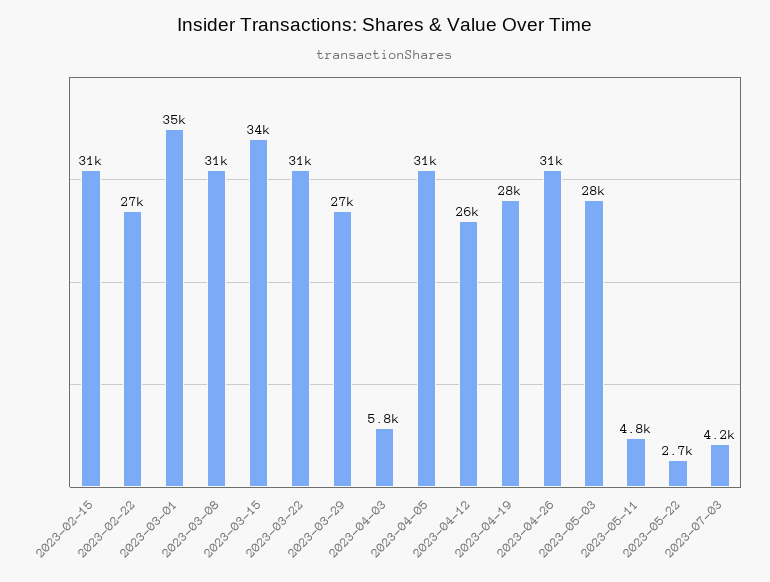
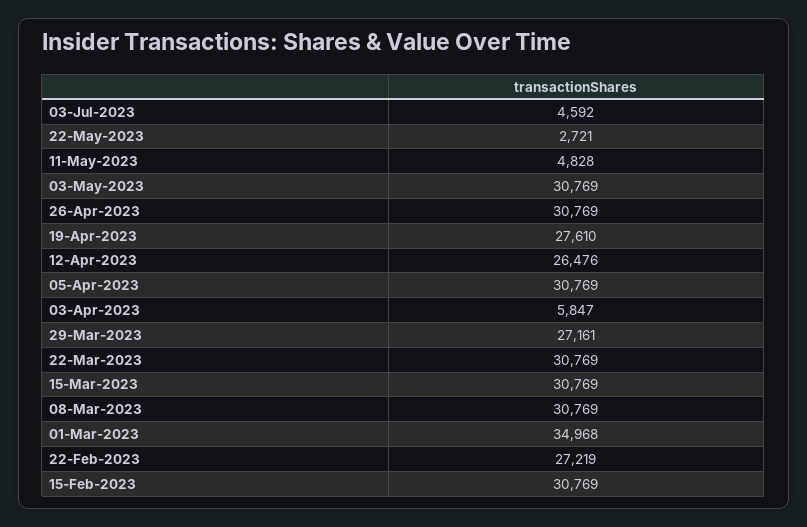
  {
    "2023-02-15": 30769,
    "2023-02-22": 27219,
    "2023-03-01": 34968,
    "2023-03-08": 30769,
-   "2023-03-15": 34000,
+   "2023-03-15": 30769,
    "2023-03-22": 30769,
    "2023-03-29": 27161,
    "2023-04-03": 5847,
    "2023-04-05": 30769,
    "2023-04-12": 26476,
    "2023-04-19": 27610,
    "2023-04-26": 30769,
-   "2023-05-03": 28000,
+   "2023-05-03": 30769,
    "2023-05-11": 4828,
    "2023-05-22": 2721,
-   "2023-07-03": 4200
+   "2023-07-03": 4592
  }

